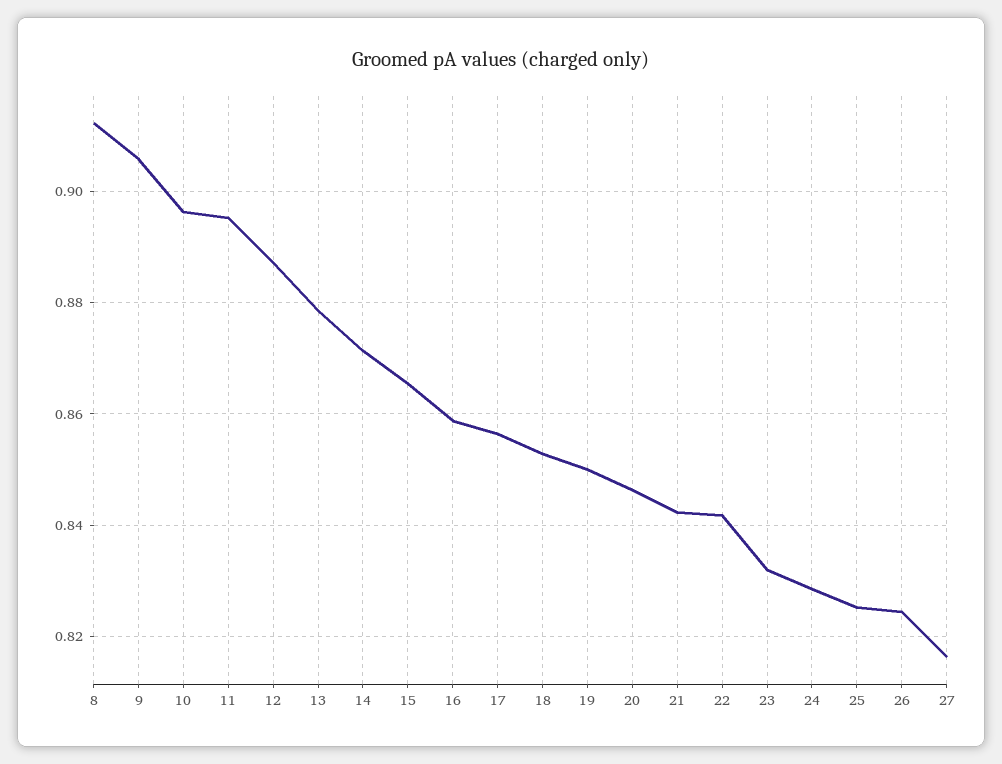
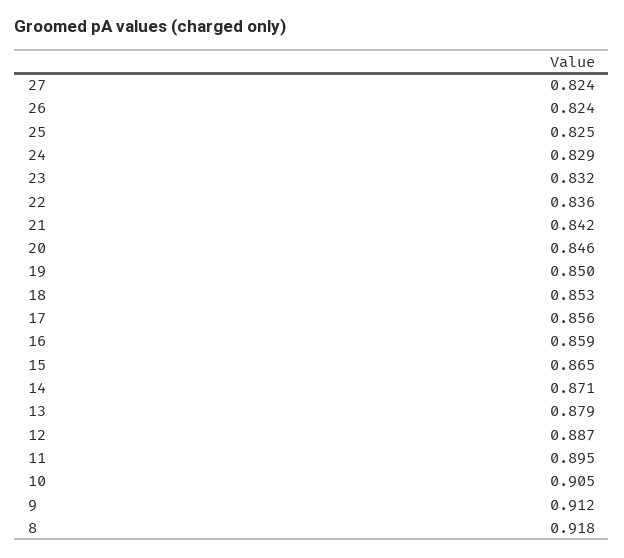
  {
-   "8": 0.912,
+   "8": 0.918,
-   "9": 0.906,
+   "9": 0.912,
-   "10": 0.896,
+   "10": 0.905,
    "11": 0.895,
    "12": 0.887,
    "13": 0.879,
    "14": 0.871,
    "15": 0.865,
    "16": 0.859,
    "17": 0.856,
    "18": 0.853,
    "19": 0.85,
    "20": 0.846,
    "21": 0.842,
-   "22": 0.842,
+   "22": 0.836,
    "23": 0.832,
    "24": 0.829,
    "25": 0.825,
    "26": 0.824,
-   "27": 0.816
+   "27": 0.824
  }

